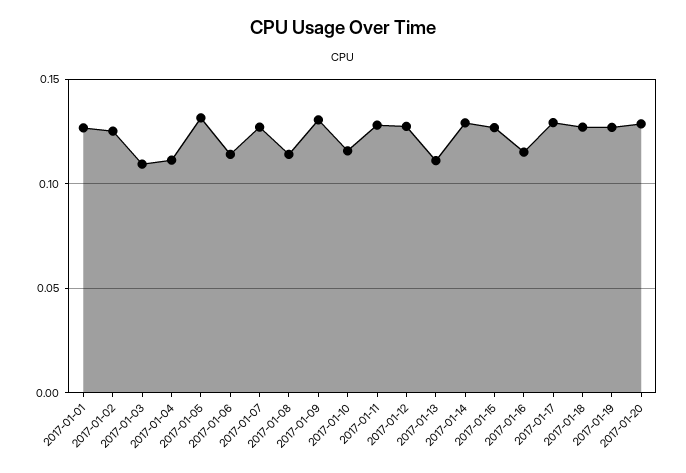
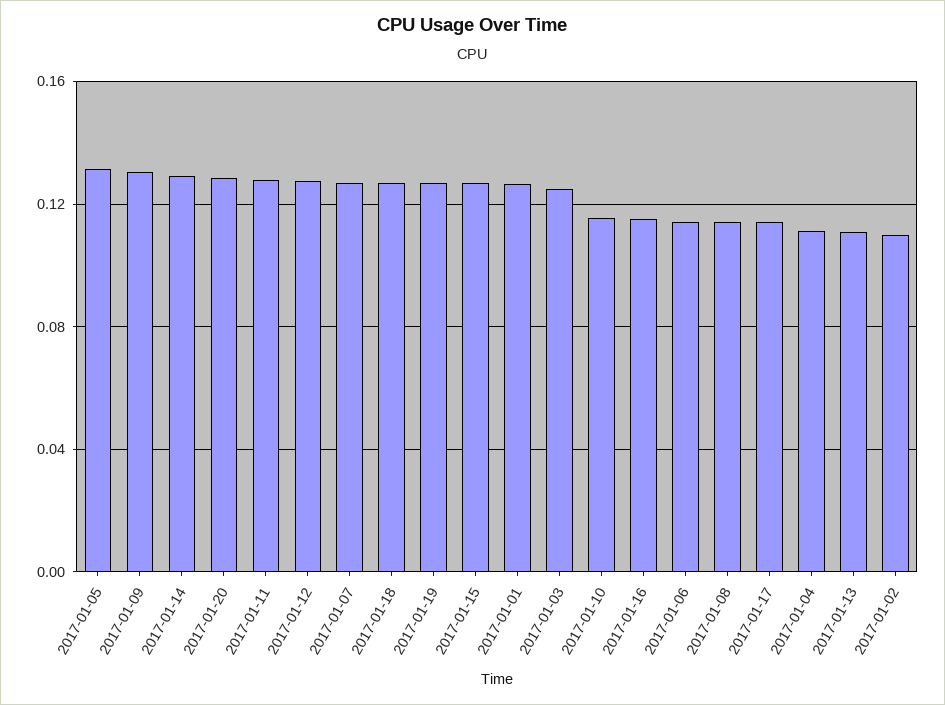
  {
    "2017-01-01": 0.125,
-   "2017-01-02": 0.125,
+   "2017-01-02": 0.11,
-   "2017-01-03": 0.11,
+   "2017-01-03": 0.125,
    "2017-01-04": 0.11,
    "2017-01-05": 0.13,
    "2017-01-06": 0.115,
    "2017-01-07": 0.125,
    "2017-01-08": 0.115,
    "2017-01-09": 0.13,
    "2017-01-10": 0.115,
    "2017-01-11": 0.13,
    "2017-01-12": 0.125,
    "2017-01-13": 0.11,
    "2017-01-14": 0.13,
    "2017-01-15": 0.125,
    "2017-01-16": 0.115,
-   "2017-01-17": 0.13,
+   "2017-01-17": 0.115,
    "2017-01-18": 0.125,
    "2017-01-19": 0.125,
    "2017-01-20": 0.13
  }

